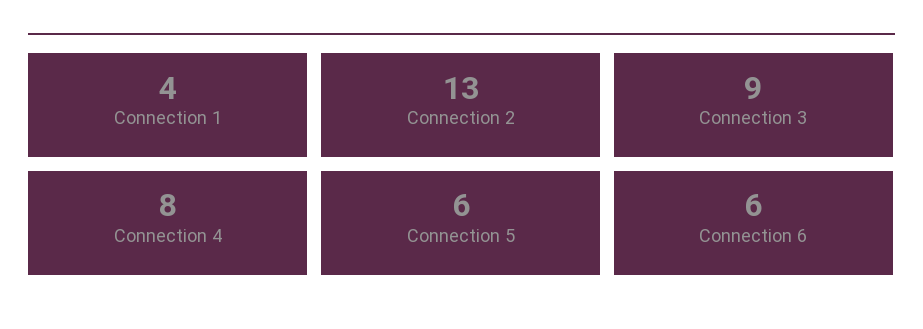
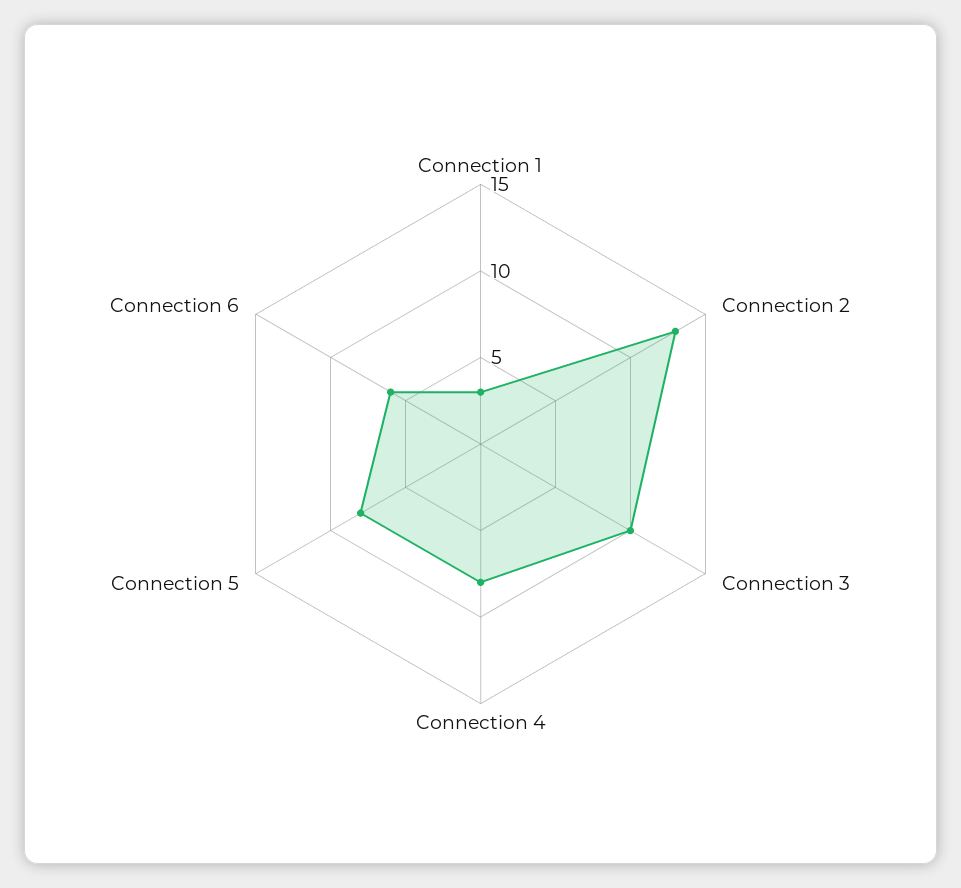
  {
-   "Connection 1": 4,
+   "Connection 1": 3,
    "Connection 2": 13,
-   "Connection 3": 9,
+   "Connection 3": 10,
    "Connection 4": 8,
-   "Connection 5": 6,
+   "Connection 5": 8,
    "Connection 6": 6
  }

